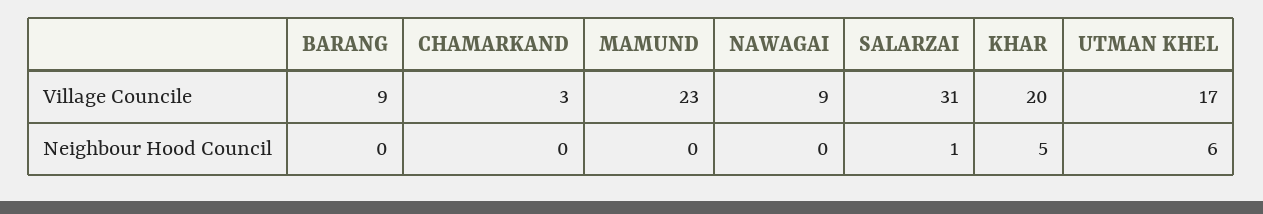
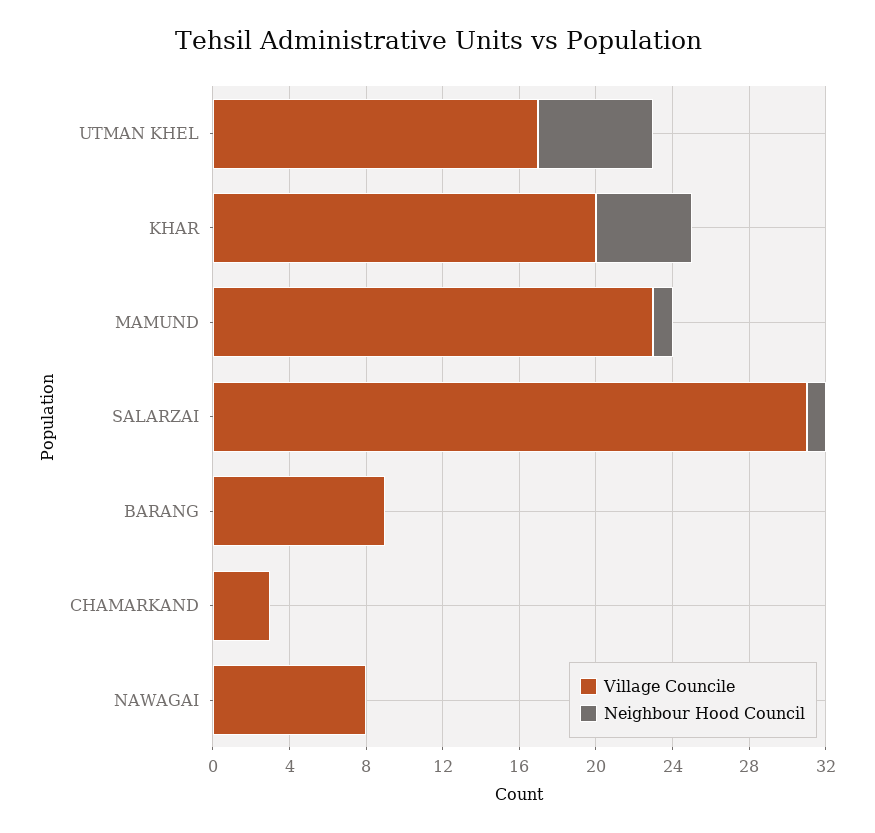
  {
    "Village Councile": {
      "BARANG": 9,
      "CHAMARKAND": 3,
      "MAMUND": 23,
-     "NAWAGAI": 9,
+     "NAWAGAI": 8,
      "SALARZAI": 31,
      "KHAR": 20,
      "UTMAN KHEL": 17
    },
    "Neighbour Hood Council": {
      "BARANG": 0,
      "CHAMARKAND": 0,
-     "MAMUND": 0,
+     "MAMUND": 1,
      "NAWAGAI": 0,
      "SALARZAI": 1,
      "KHAR": 5,
      "UTMAN KHEL": 6
    }
  }

